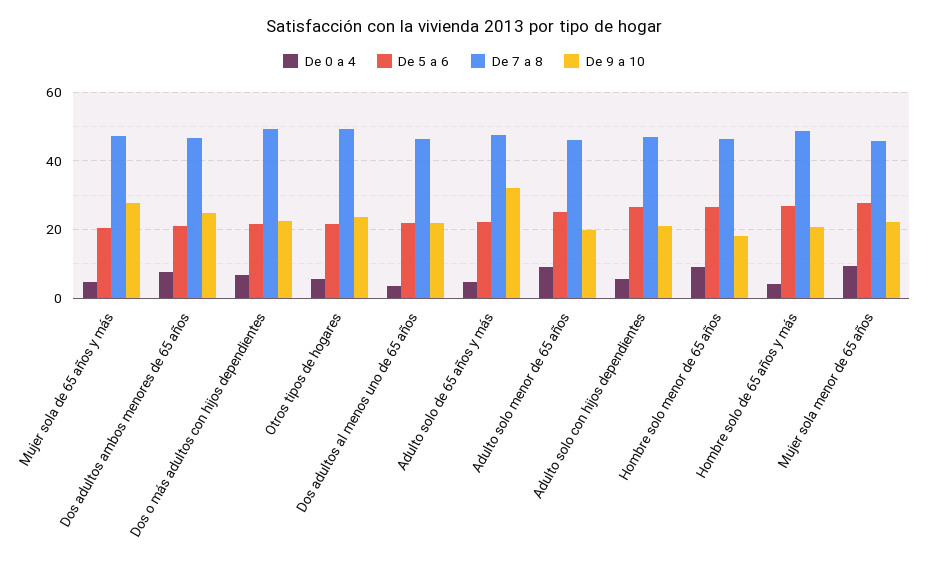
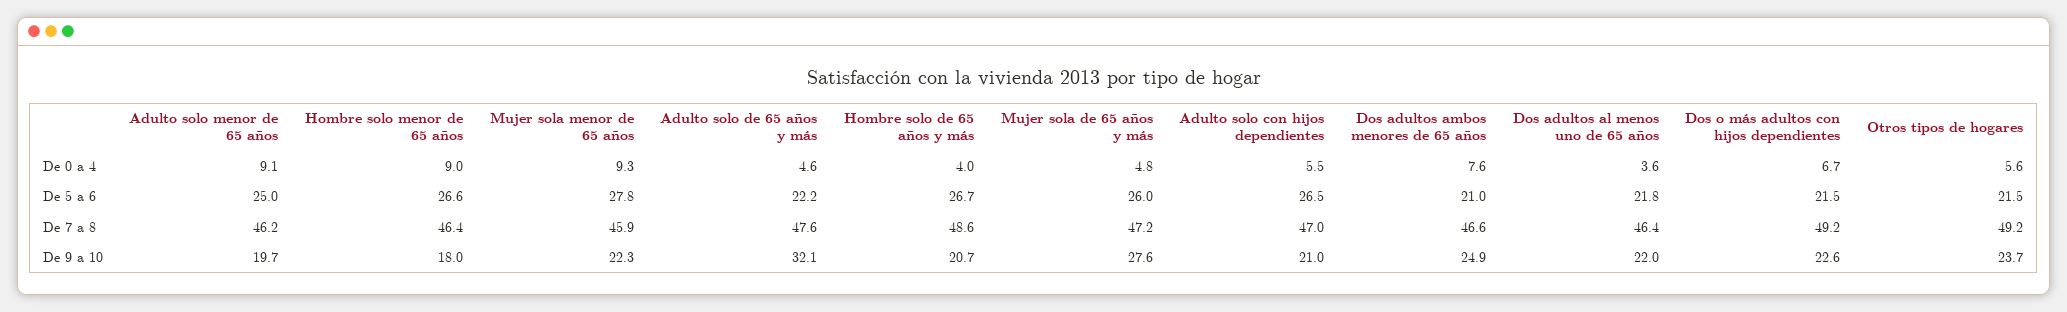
  {
    "De 0 a 4": {
      "Mujer sola de 65 años y más": 4.8,
      "Dos adultos ambos menores de 65 años": 7.6,
      "Dos o más adultos con hijos dependientes": 6.7,
      "Otros tipos de hogares": 5.6,
      "Dos adultos al menos uno de 65 años": 3.6,
      "Adulto solo de 65 años y más": 4.6,
      "Adulto solo menor de 65 años": 9.1,
      "Adulto solo con hijos dependientes": 5.5,
      "Hombre solo menor de 65 años": 9,
      "Hombre solo de 65 años y más": 4,
      "Mujer sola menor de 65 años": 9.3
    },
    "De 5 a 6": {
-     "Mujer sola de 65 años y más": 20,
+     "Mujer sola de 65 años y más": 26,
      "Dos adultos ambos menores de 65 años": 21,
      "Dos o más adultos con hijos dependientes": 21.5,
      "Otros tipos de hogares": 21.5,
      "Dos adultos al menos uno de 65 años": 21.8,
      "Adulto solo de 65 años y más": 22.2,
      "Adulto solo menor de 65 años": 25,
      "Adulto solo con hijos dependientes": 26.5,
      "Hombre solo menor de 65 años": 26.6,
      "Hombre solo de 65 años y más": 26.7,
      "Mujer sola menor de 65 años": 27.8
    },
    "De 7 a 8": {
      "Mujer sola de 65 años y más": 47.2,
      "Dos adultos ambos menores de 65 años": 46.6,
      "Dos o más adultos con hijos dependientes": 49.2,
      "Otros tipos de hogares": 49.2,
      "Dos adultos al menos uno de 65 años": 46.4,
      "Adulto solo de 65 años y más": 47.6,
      "Adulto solo menor de 65 años": 46.2,
      "Adulto solo con hijos dependientes": 47,
      "Hombre solo menor de 65 años": 46.4,
      "Hombre solo de 65 años y más": 48.6,
      "Mujer sola menor de 65 años": 45.9
    },
    "De 9 a 10": {
      "Mujer sola de 65 años y más": 27.6,
      "Dos adultos ambos menores de 65 años": 24.9,
      "Dos o más adultos con hijos dependientes": 22.6,
      "Otros tipos de hogares": 23.7,
      "Dos adultos al menos uno de 65 años": 22,
      "Adulto solo de 65 años y más": 32.1,
      "Adulto solo menor de 65 años": 19.7,
      "Adulto solo con hijos dependientes": 21,
      "Hombre solo menor de 65 años": 18,
      "Hombre solo de 65 años y más": 20.7,
      "Mujer sola menor de 65 años": 22.3
    }
  }

